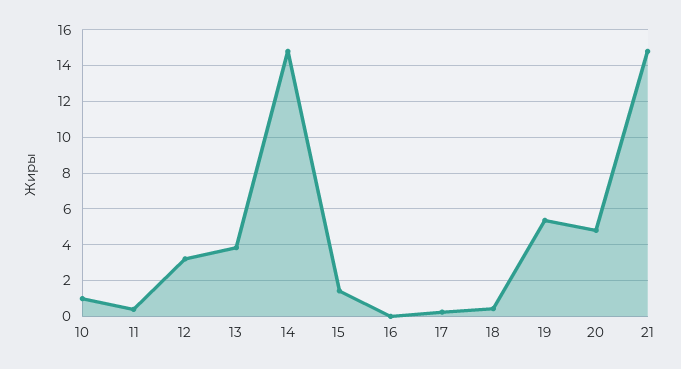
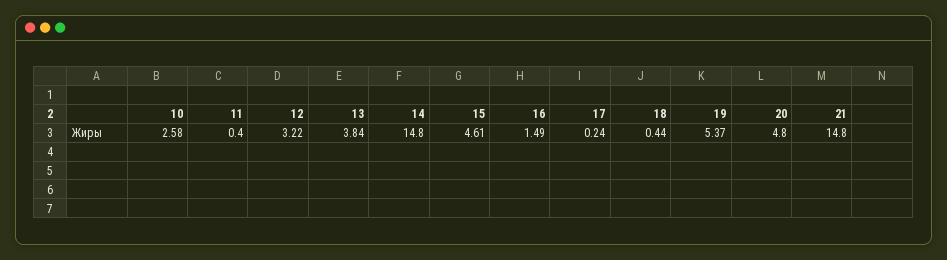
  {
-   "10": 1,
+   "10": 2.58,
    "11": 0.4,
    "12": 3.22,
    "13": 3.84,
    "14": 14.8,
-   "15": 1.5,
+   "15": 4.61,
-   "16": 0,
+   "16": 1.49,
    "17": 0.24,
    "18": 0.44,
    "19": 5.37,
    "20": 4.8,
    "21": 14.8
  }

